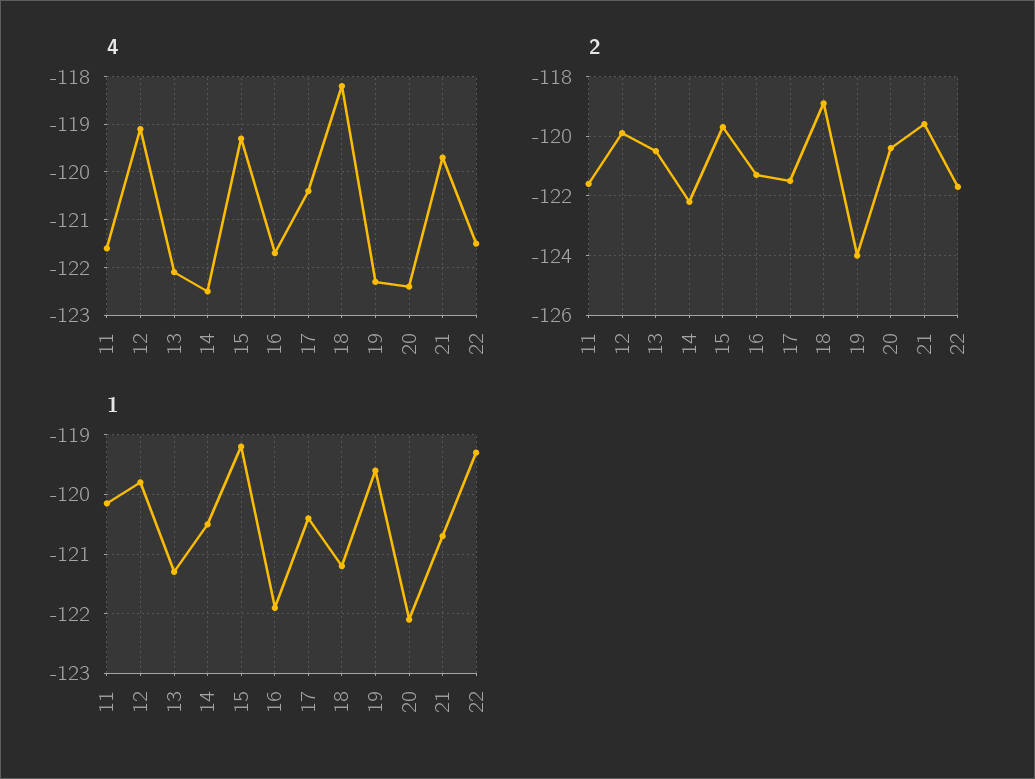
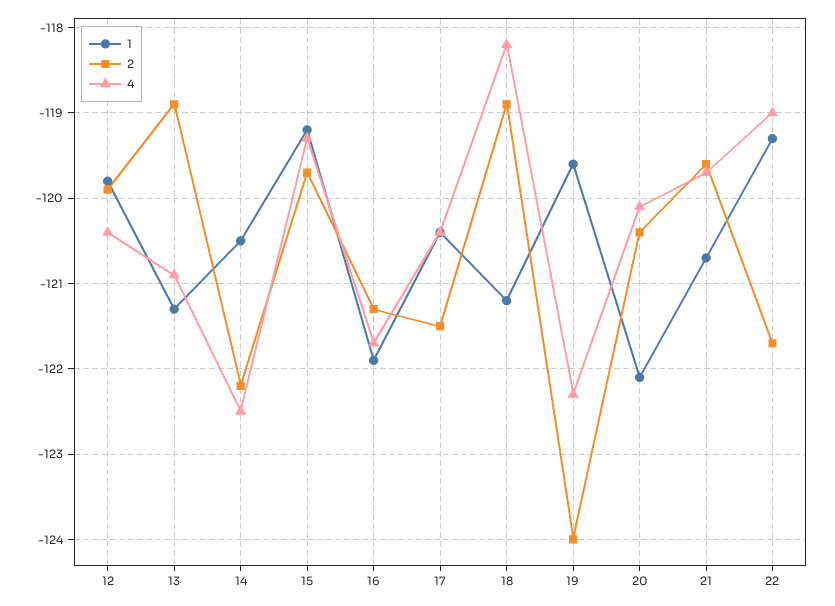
  {
    "4": {
-     "11": -121.5,
-     "12": -119,
+     "12": -120.4,
-     "13": -122,
+     "13": -120.9,
      "14": -122.5,
      "15": -119.3,
      "16": -121.7,
      "17": -120.4,
      "18": -118.2,
      "19": -122.3,
-     "20": -122.5,
+     "20": -120.1,
      "21": -119.7,
-     "22": -121.5
+     "22": -119
    },
    "2": {
-     "11": -121.5,
      "12": -119.9,
-     "13": -120.5,
+     "13": -118.9,
      "14": -122.2,
      "15": -119.7,
      "16": -121.3,
      "17": -121.5,
      "18": -118.9,
      "19": -124,
      "20": -120.4,
      "21": -119.6,
      "22": -121.7
    },
    "1": {
-     "11": -120.2,
      "12": -119.8,
      "13": -121.3,
      "14": -120.5,
      "15": -119.2,
      "16": -121.9,
      "17": -120.4,
      "18": -121.2,
      "19": -119.6,
      "20": -122.1,
      "21": -120.7,
      "22": -119.3
    }
  }

